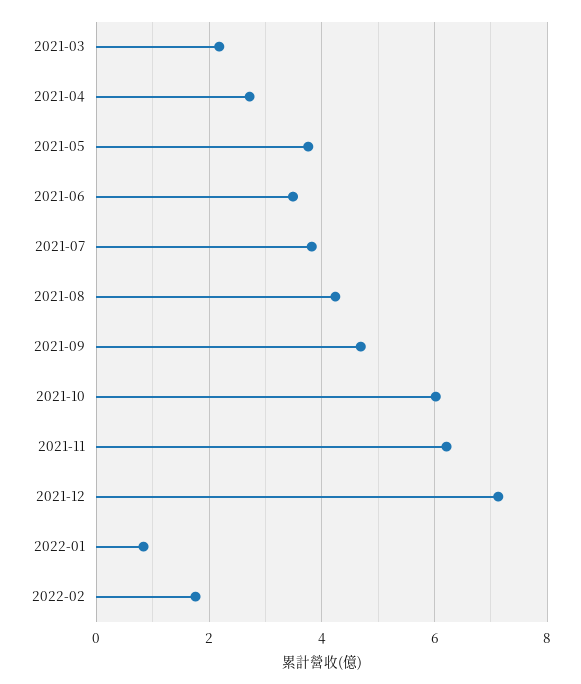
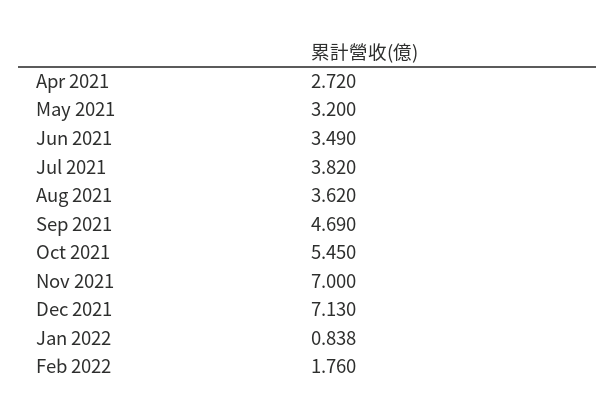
  {
-   "2021-03": 2.2,
    "2021-04": 2.72,
-   "2021-05": 3.8,
+   "2021-05": 3.2,
    "2021-06": 3.49,
    "2021-07": 3.82,
-   "2021-08": 4.2,
+   "2021-08": 3.62,
    "2021-09": 4.69,
-   "2021-10": 6,
+   "2021-10": 5.45,
-   "2021-11": 6.2,
+   "2021-11": 7,
    "2021-12": 7.13,
    "2022-01": 0.838,
    "2022-02": 1.76
  }

